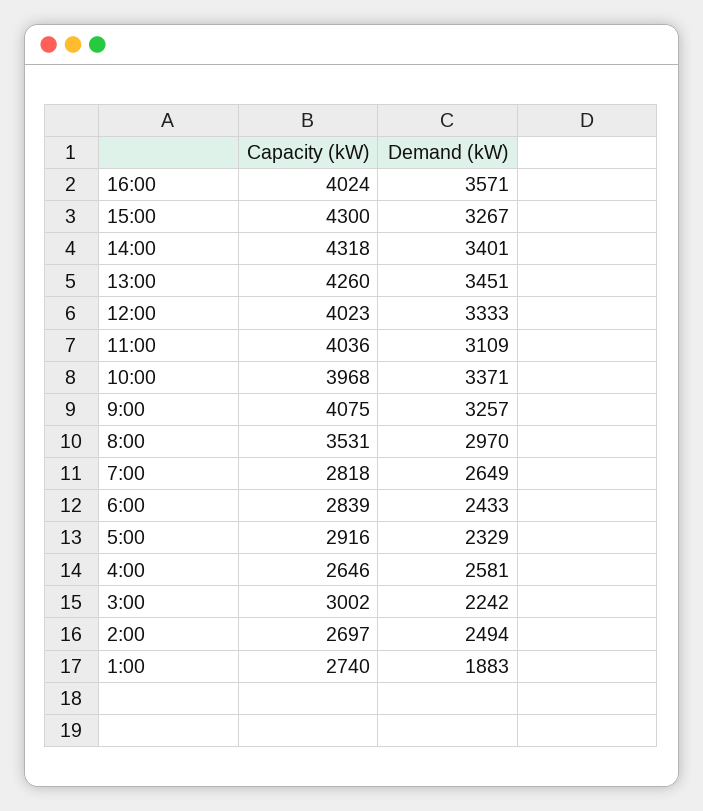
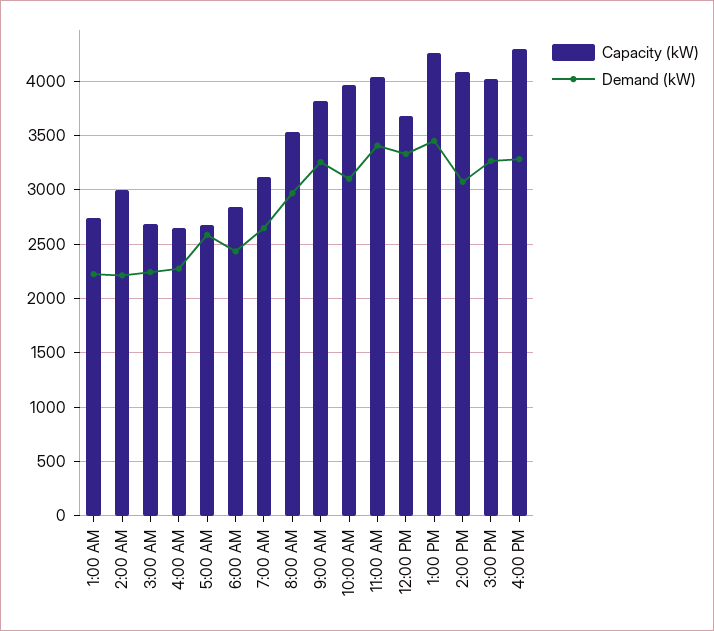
  {
    "Capacity (kW)": {
-     "16:00": 4024,
+     "16:00": 4300,
-     "15:00": 4300,
+     "15:00": 4000,
-     "14:00": 4318,
+     "14:00": 4100,
      "13:00": 4260,
-     "12:00": 4023,
+     "12:00": 3700,
      "11:00": 4036,
      "10:00": 3968,
-     "9:00": 4075,
+     "9:00": 3800,
      "8:00": 3531,
-     "7:00": 2818,
+     "7:00": 3100,
      "6:00": 2839,
-     "5:00": 2916,
+     "5:00": 2700,
      "4:00": 2646,
-     "3:00": 3002,
+     "3:00": 2700,
-     "2:00": 2697,
+     "2:00": 3000,
      "1:00": 2740
    },
    "Demand (kW)": {
-     "16:00": 3571,
+     "16:00": 3300,
      "15:00": 3267,
-     "14:00": 3401,
+     "14:00": 3100,
      "13:00": 3451,
      "12:00": 3333,
-     "11:00": 3109,
+     "11:00": 3400,
-     "10:00": 3371,
+     "10:00": 3100,
      "9:00": 3257,
      "8:00": 2970,
      "7:00": 2649,
      "6:00": 2433,
-     "5:00": 2329,
+     "5:00": 2600,
-     "4:00": 2581,
+     "4:00": 2300,
      "3:00": 2242,
-     "2:00": 2494,
+     "2:00": 2200,
-     "1:00": 1883
+     "1:00": 2200
    }
  }

